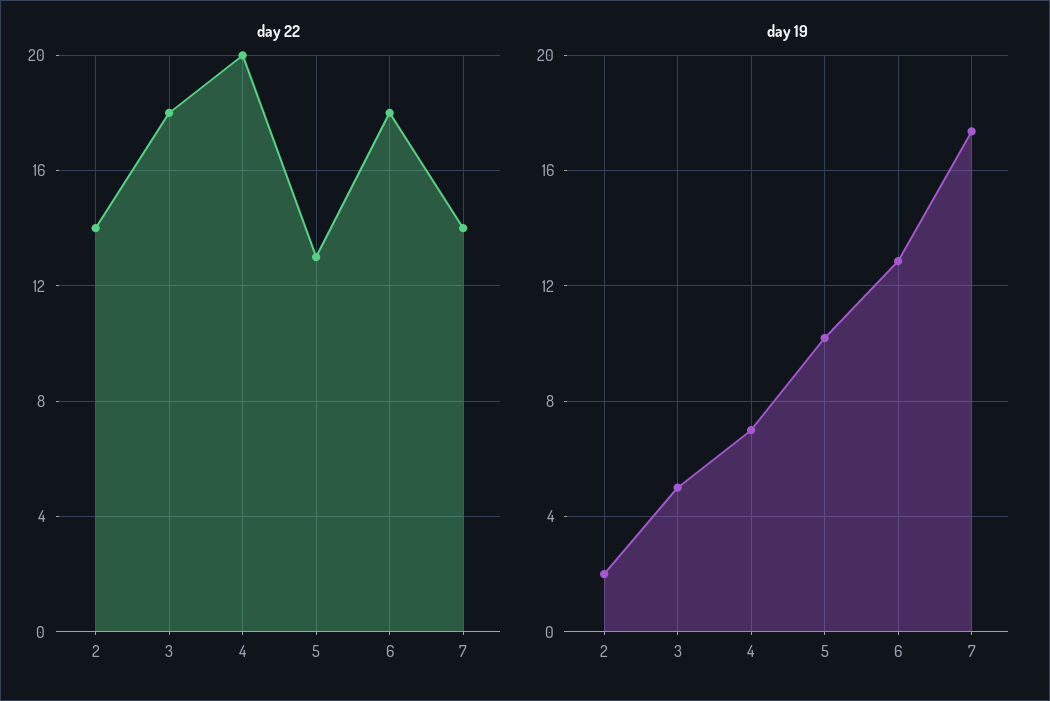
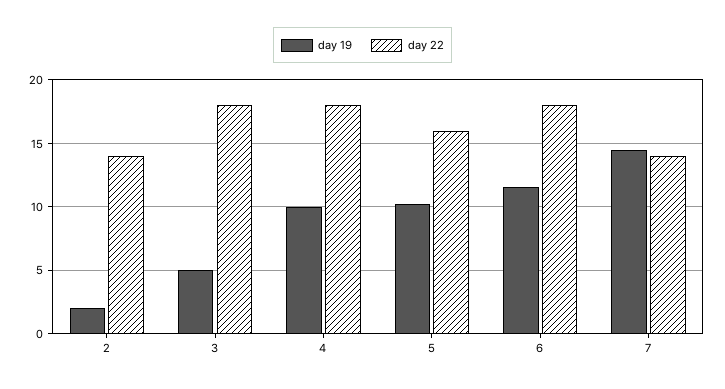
  {
    "day 22": {
      "2": 14,
      "3": 18,
-     "4": 20,
+     "4": 18,
-     "5": 13,
+     "5": 16,
      "6": 18,
      "7": 14
    },
    "day 19": {
      "2": 2,
      "3": 5,
-     "4": 7,
+     "4": 10,
      "5": 10,
-     "6": 13,
+     "6": 11.5,
-     "7": 17.5
+     "7": 14.5
    }
  }

